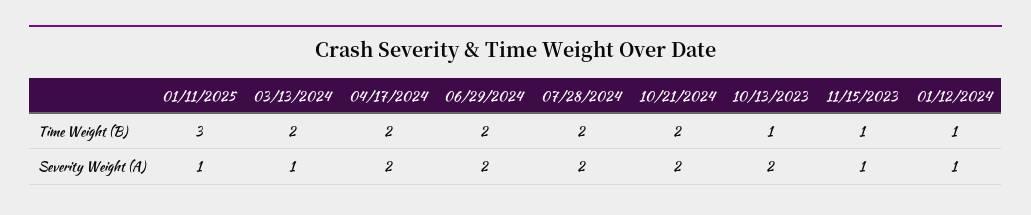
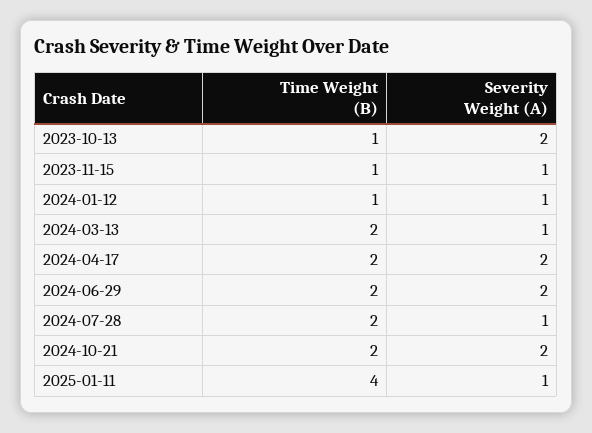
  {
    "01/11/2025": {
-     "Time Weight (B)": 3,
+     "Time Weight (B)": 4,
      "Severity Weight (A)": 1
    },
    "03/13/2024": {
      "Time Weight (B)": 2,
      "Severity Weight (A)": 1
    },
    "04/17/2024": {
      "Time Weight (B)": 2,
      "Severity Weight (A)": 2
    },
    "06/29/2024": {
      "Time Weight (B)": 2,
      "Severity Weight (A)": 2
    },
    "07/28/2024": {
      "Time Weight (B)": 2,
-     "Severity Weight (A)": 2
+     "Severity Weight (A)": 1
    },
    "10/21/2024": {
      "Time Weight (B)": 2,
      "Severity Weight (A)": 2
    },
    "10/13/2023": {
      "Time Weight (B)": 1,
      "Severity Weight (A)": 2
    },
    "11/15/2023": {
      "Time Weight (B)": 1,
      "Severity Weight (A)": 1
    },
    "01/12/2024": {
      "Time Weight (B)": 1,
      "Severity Weight (A)": 1
    }
  }

